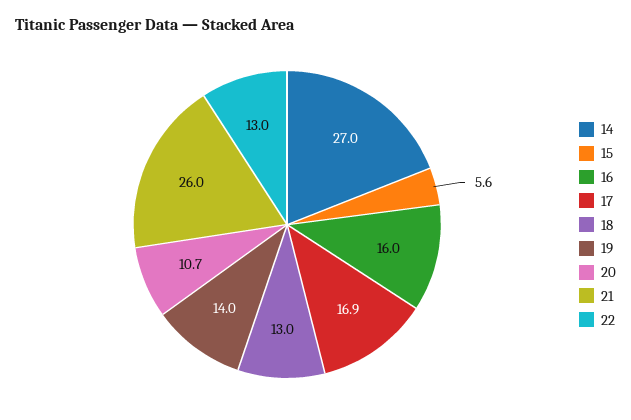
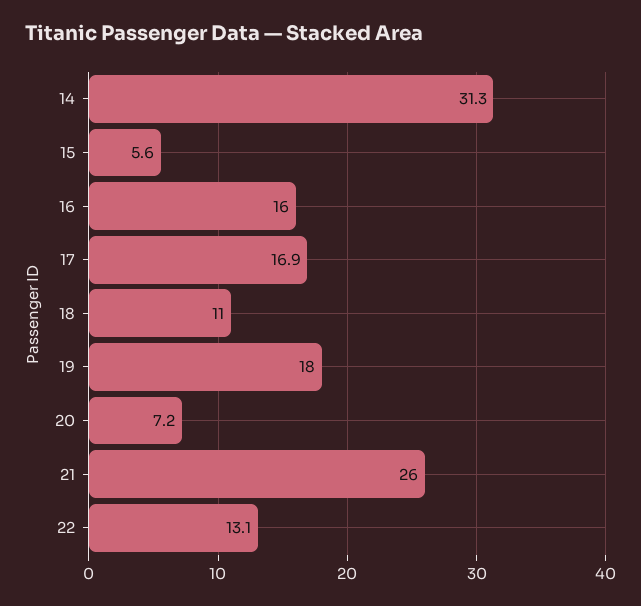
  {
-   "14": 27,
+   "14": 31.3,
    "15": 5.6,
    "16": 16,
    "17": 16.9,
-   "18": 13,
+   "18": 11,
-   "19": 14,
+   "19": 18,
-   "20": 10.7,
+   "20": 7.2,
    "21": 26,
-   "22": 13
+   "22": 13.1
  }

